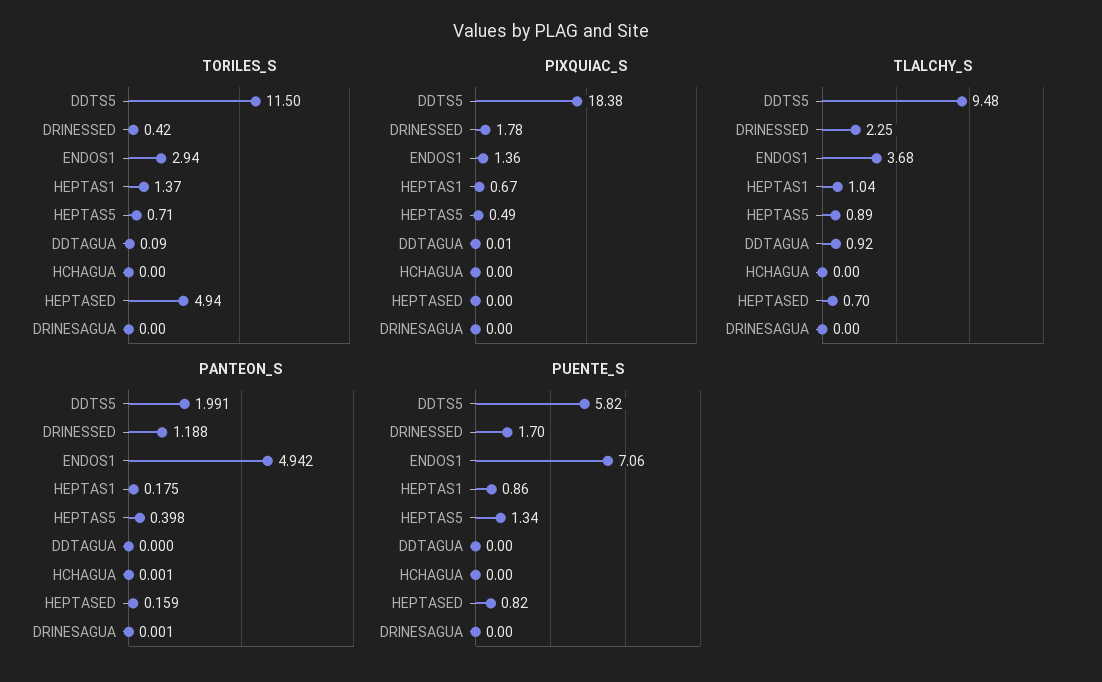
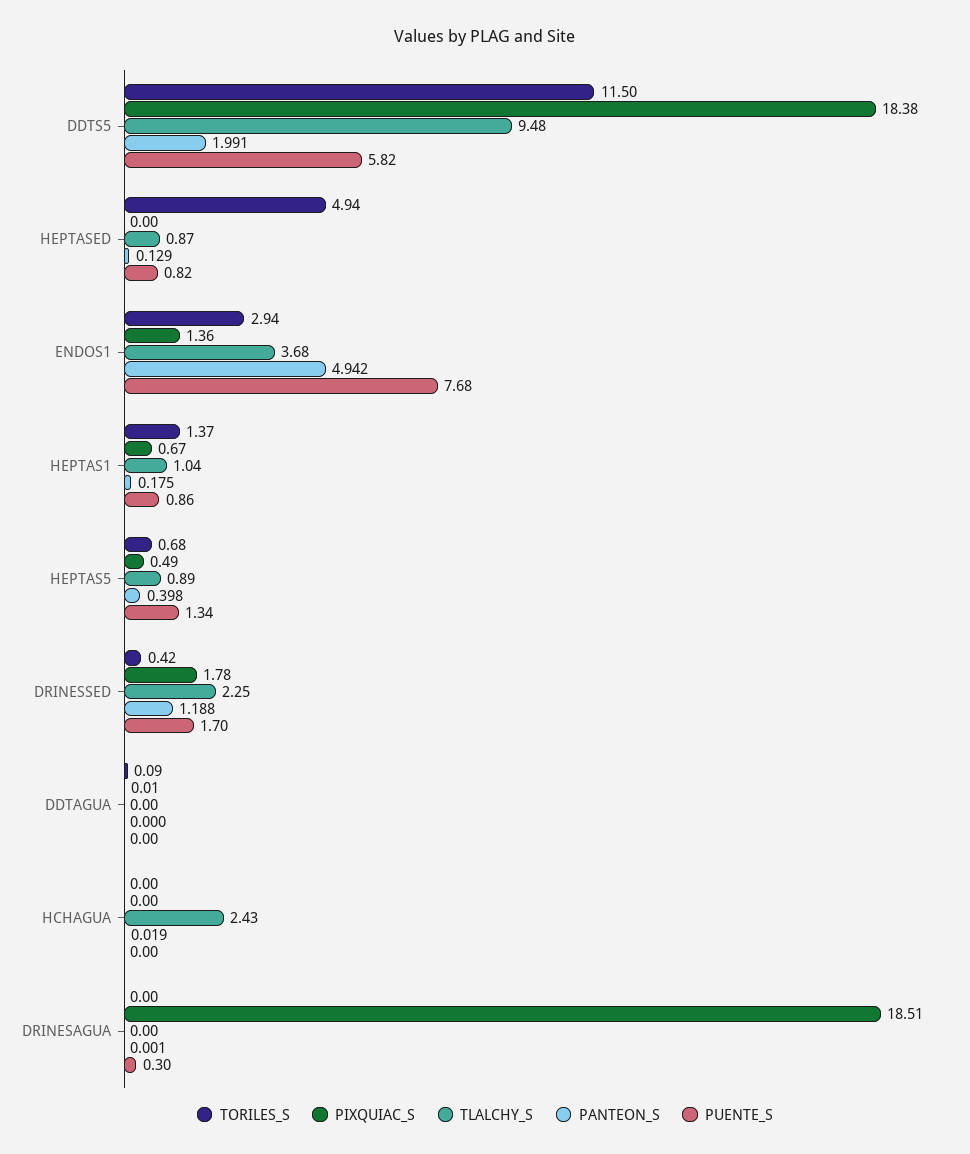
  {
    "TORILES_S": {
      "DDTS5": 11.5,
      "DRINESSED": 0.42,
      "ENDOS1": 2.94,
      "HEPTAS1": 1.37,
-     "HEPTAS5": 0.71,
+     "HEPTAS5": 0.68,
      "DDTAGUA": 0.09,
      "HCHAGUA": 0,
      "HEPTASED": 4.94,
      "DRINESAGUA": 0
    },
    "PIXQUIAC_S": {
      "DDTS5": 18.38,
      "DRINESSED": 1.78,
      "ENDOS1": 1.36,
      "HEPTAS1": 0.67,
      "HEPTAS5": 0.49,
      "DDTAGUA": 0.01,
      "HCHAGUA": 0,
      "HEPTASED": 0,
-     "DRINESAGUA": 0
+     "DRINESAGUA": 18.51
    },
    "TLALCHY_S": {
      "DDTS5": 9.48,
      "DRINESSED": 2.25,
      "ENDOS1": 3.68,
      "HEPTAS1": 1.04,
      "HEPTAS5": 0.89,
-     "DDTAGUA": 0.92,
+     "DDTAGUA": 0,
-     "HCHAGUA": 0,
+     "HCHAGUA": 2.43,
-     "HEPTASED": 0.7,
+     "HEPTASED": 0.87,
      "DRINESAGUA": 0
    },
    "PANTEON_S": {
      "DDTS5": 1.991,
      "DRINESSED": 1.188,
      "ENDOS1": 4.942,
      "HEPTAS1": 0.175,
      "HEPTAS5": 0.398,
      "DDTAGUA": 0,
-     "HCHAGUA": 0.001,
+     "HCHAGUA": 0.019,
-     "HEPTASED": 0.159,
+     "HEPTASED": 0.129,
      "DRINESAGUA": 0.001
    },
    "PUENTE_S": {
      "DDTS5": 5.82,
      "DRINESSED": 1.7,
-     "ENDOS1": 7.06,
+     "ENDOS1": 7.68,
      "HEPTAS1": 0.86,
      "HEPTAS5": 1.34,
      "DDTAGUA": 0,
      "HCHAGUA": 0,
      "HEPTASED": 0.82,
-     "DRINESAGUA": 0
+     "DRINESAGUA": 0.3
    }
  }

